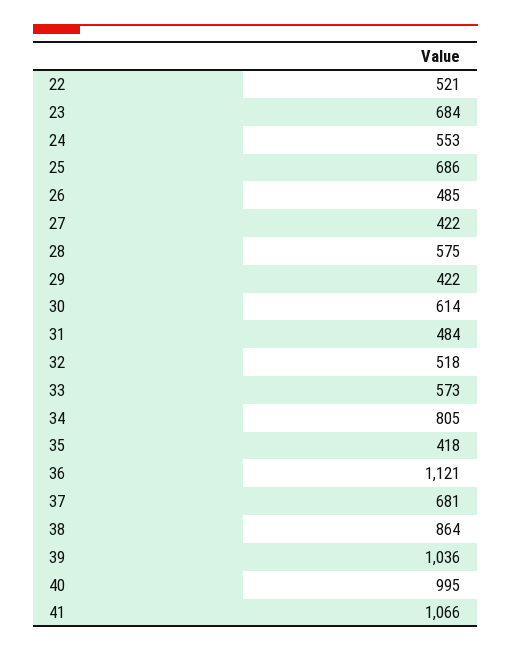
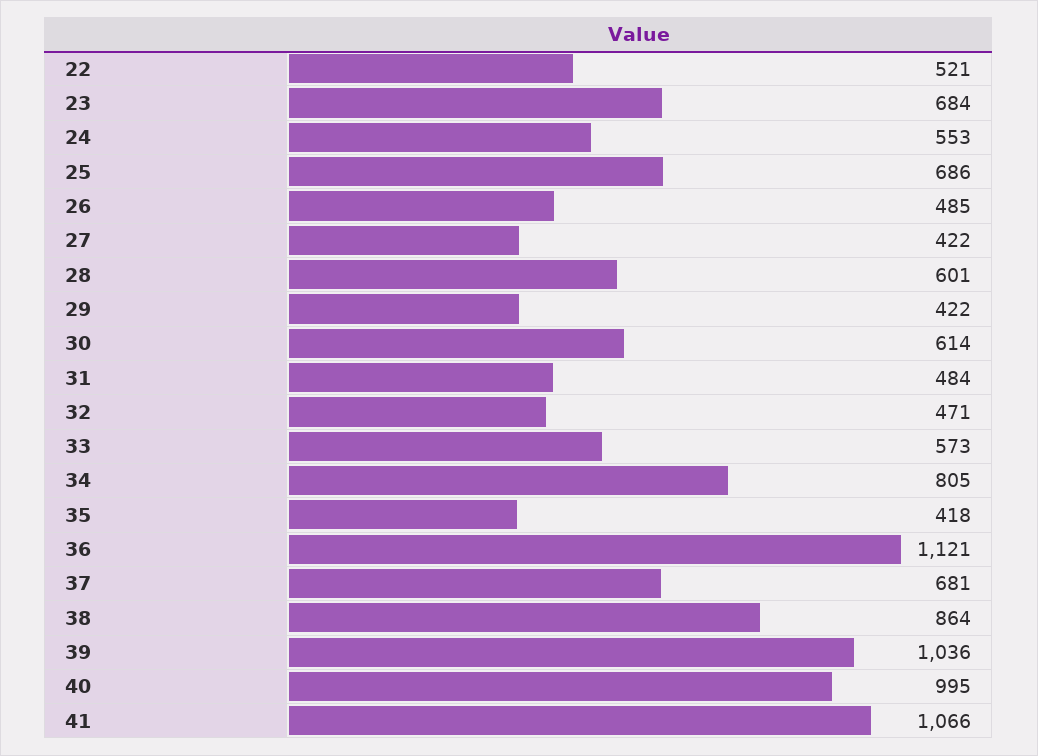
  {
    "22": 521,
    "23": 684,
    "24": 553,
    "25": 686,
    "26": 485,
    "27": 422,
-   "28": 575,
+   "28": 601,
    "29": 422,
    "30": 614,
    "31": 484,
-   "32": 518,
+   "32": 471,
    "33": 573,
    "34": 805,
    "35": 418,
    "36": 1121,
    "37": 681,
    "38": 864,
    "39": 1036,
    "40": 995,
    "41": 1066
  }

